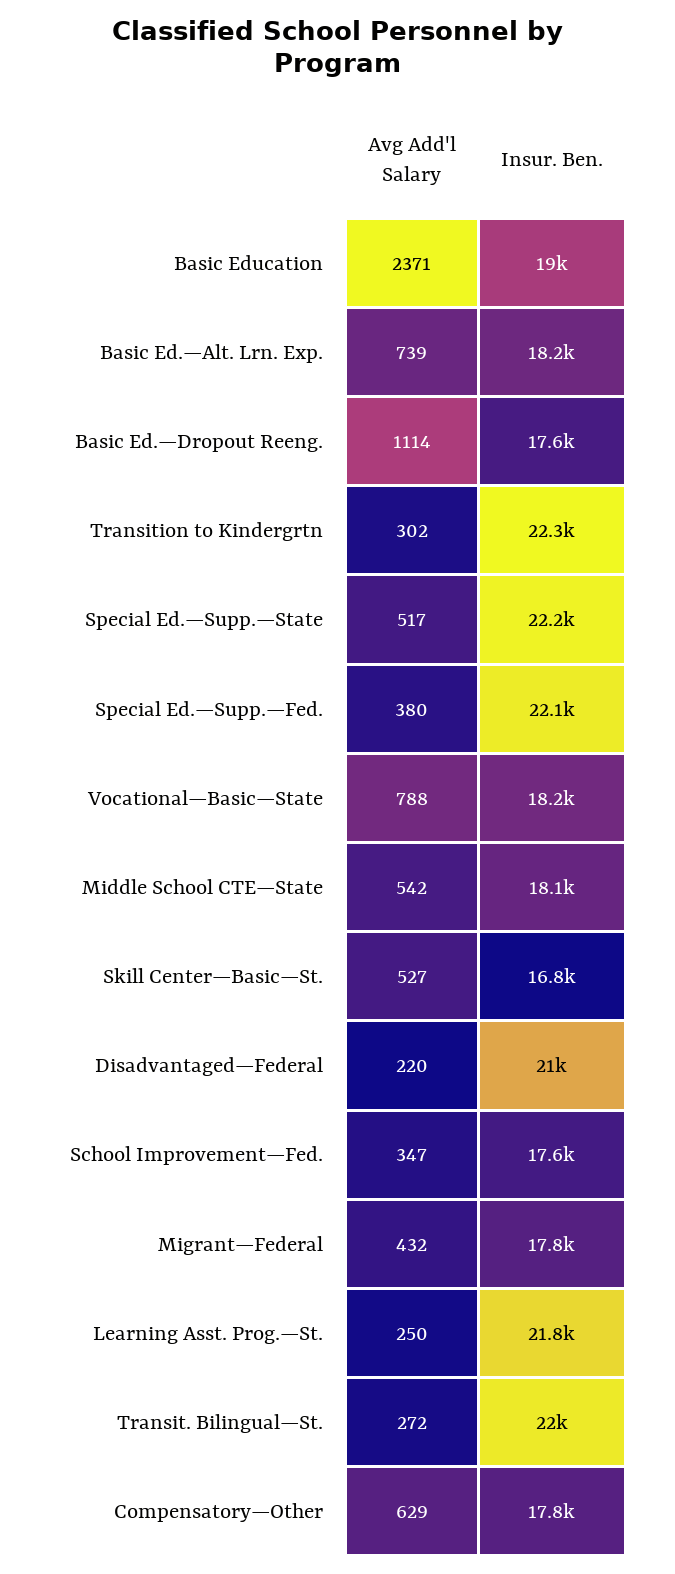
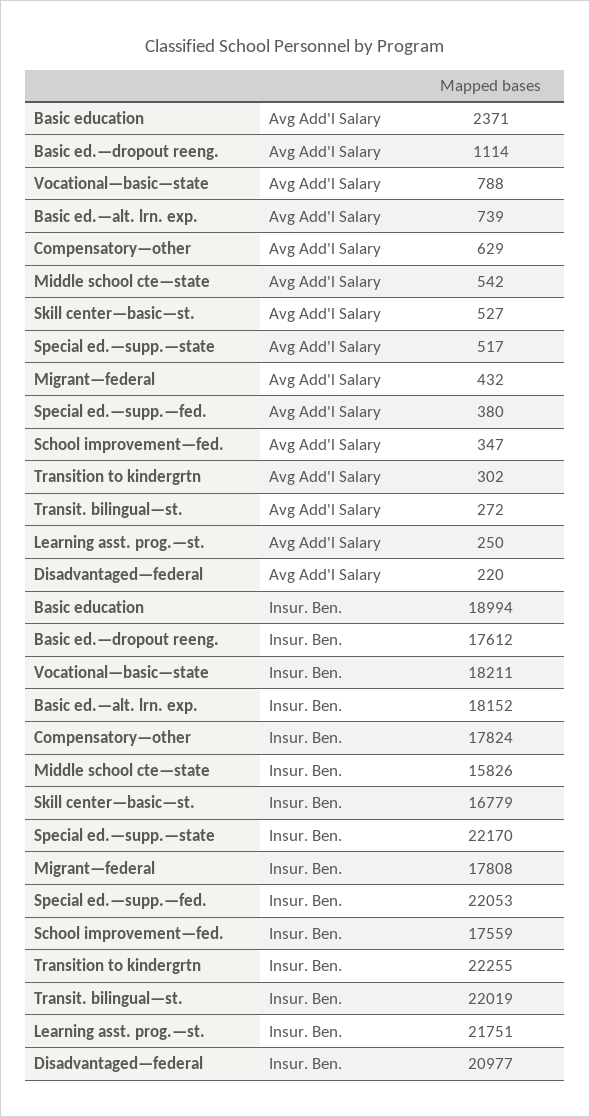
  {
    "Avg Add'l Salary": {
      "Basic Education": 2371,
      "Basic Ed.—Alt. Lrn. Exp.": 739,
      "Basic Ed.—Dropout Reeng.": 1114,
      "Transition to Kindergrtn": 302,
      "Special Ed.—Supp.—State": 517,
      "Special Ed.—Supp.—Fed.": 380,
      "Vocational—Basic—State": 788,
      "Middle School CTE—State": 542,
      "Skill Center—Basic—St.": 527,
      "Disadvantaged—Federal": 220,
      "School Improvement—Fed.": 347,
      "Migrant—Federal": 432,
      "Learning Asst. Prog.—St.": 250,
      "Transit. Bilingual—St.": 272,
      "Compensatory—Other": 629
    },
    "Insur. Ben.": {
      "Basic Education": 18994,
      "Basic Ed.—Alt. Lrn. Exp.": 18152,
      "Basic Ed.—Dropout Reeng.": 17612,
      "Transition to Kindergrtn": 22255,
      "Special Ed.—Supp.—State": 22170,
      "Special Ed.—Supp.—Fed.": 22053,
      "Vocational—Basic—State": 18211,
-     "Middle School CTE—State": 18100,
+     "Middle School CTE—State": 15826,
      "Skill Center—Basic—St.": 16779,
      "Disadvantaged—Federal": 20977,
      "School Improvement—Fed.": 17559,
      "Migrant—Federal": 17808,
      "Learning Asst. Prog.—St.": 21751,
      "Transit. Bilingual—St.": 22019,
      "Compensatory—Other": 17824
    }
  }

